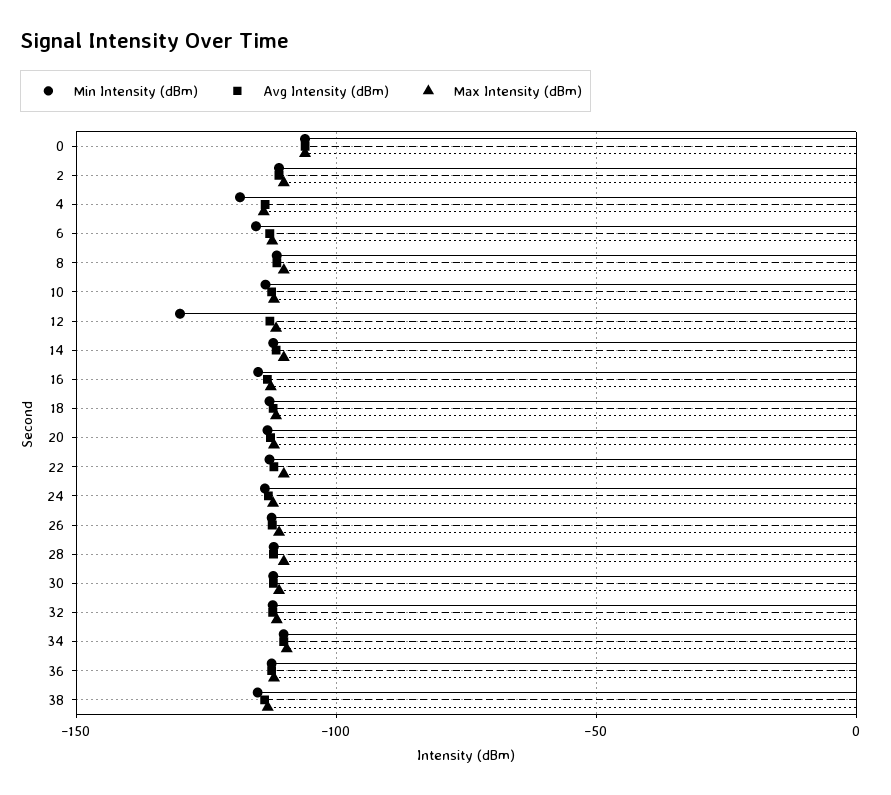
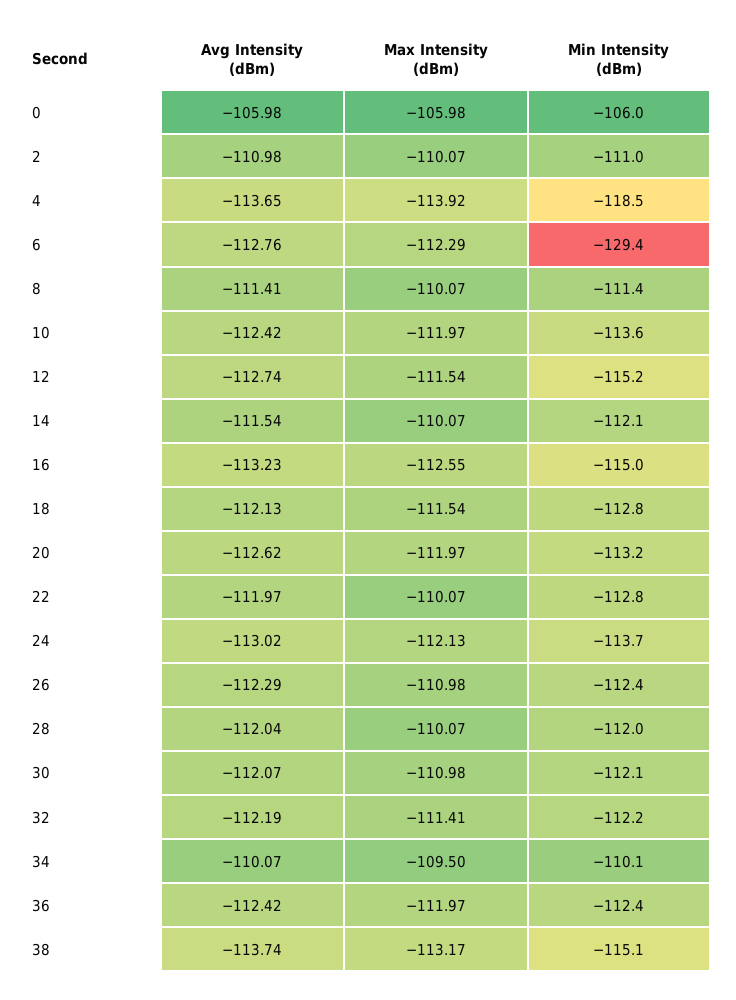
  {
    "Min Intensity (dBm)": {
      "0": -106,
      "2": -111,
      "4": -118.5,
-     "6": -115,
+     "6": -129.4,
      "8": -111.4,
      "10": -113.6,
-     "12": -130,
+     "12": -115.2,
      "14": -112.1,
      "16": -115,
      "18": -112.8,
      "20": -113.2,
      "22": -112.8,
      "24": -113.7,
      "26": -112.4,
      "28": -112,
      "30": -112.1,
      "32": -112.2,
      "34": -110.1,
      "36": -112.4,
      "38": -115.1
    },
    "Avg Intensity (dBm)": {
      "0": -105.98,
      "2": -110.98,
      "4": -113.65,
      "6": -112.76,
      "8": -111.41,
      "10": -112.42,
      "12": -112.74,
      "14": -111.54,
      "16": -113.23,
      "18": -112.13,
      "20": -112.62,
      "22": -111.97,
      "24": -113.02,
      "26": -112.29,
      "28": -112.04,
      "30": -112.07,
      "32": -112.19,
      "34": -110.07,
      "36": -112.42,
      "38": -113.74
    },
    "Max Intensity (dBm)": {
      "0": -105.98,
      "2": -110.07,
      "4": -113.92,
      "6": -112.29,
      "8": -110.07,
      "10": -111.97,
      "12": -111.54,
      "14": -110.07,
      "16": -112.55,
      "18": -111.54,
      "20": -111.97,
      "22": -110.07,
      "24": -112.13,
      "26": -110.98,
      "28": -110.07,
      "30": -110.98,
      "32": -111.41,
      "34": -109.5,
      "36": -111.97,
      "38": -113.17
    }
  }

